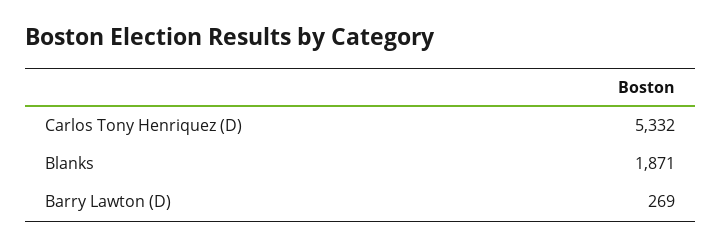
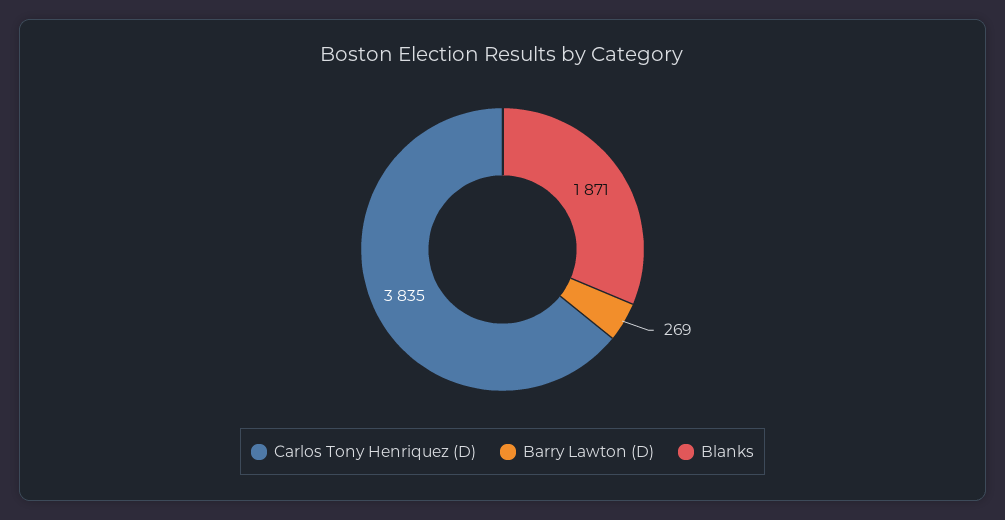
  {
-   "Carlos Tony Henriquez (D)": 5332,
+   "Carlos Tony Henriquez (D)": 3835,
    "Blanks": 1871,
    "Barry Lawton (D)": 269
  }

